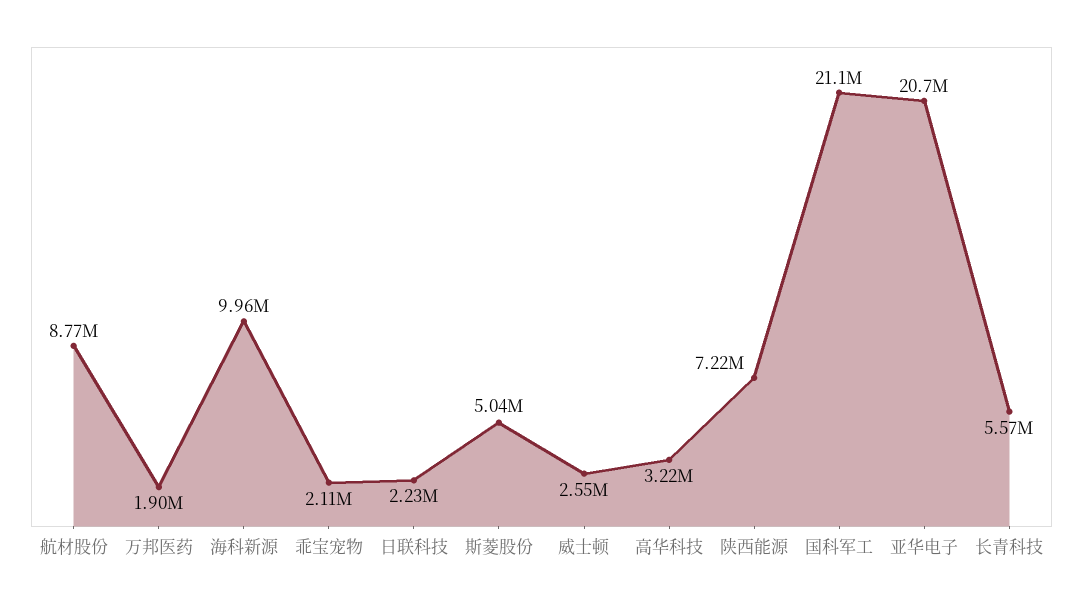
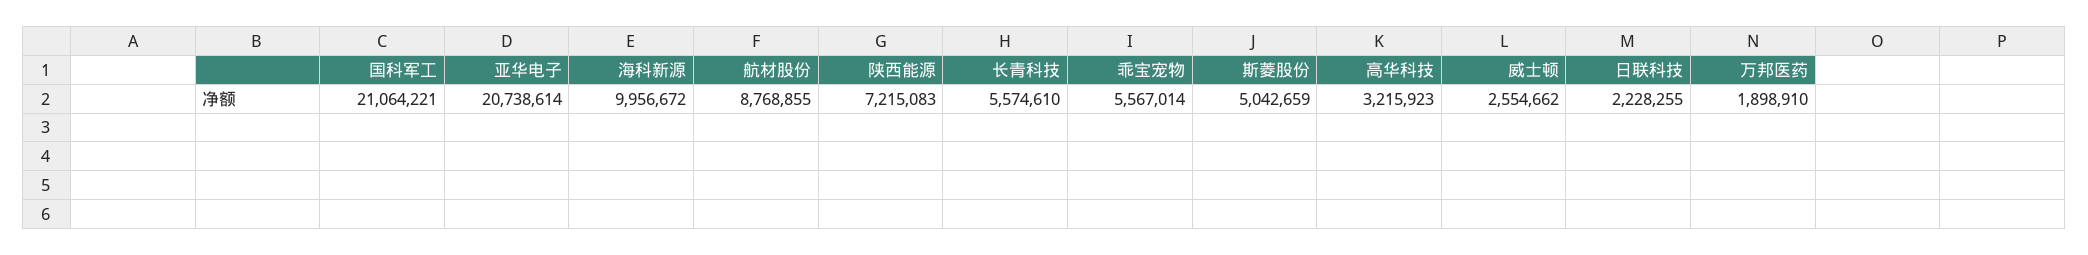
  {
    "航材股份": 8768855,
    "万邦医药": 1898910,
    "海科新源": 9956672,
-   "乖宝宠物": 2110000,
+   "乖宝宠物": 5567014,
    "日联科技": 2228255,
    "斯菱股份": 5042659,
    "威士顿": 2554662,
    "高华科技": 3215923,
    "陕西能源": 7215083,
    "国科军工": 21064221,
    "亚华电子": 20738614,
    "长青科技": 5574610
  }

